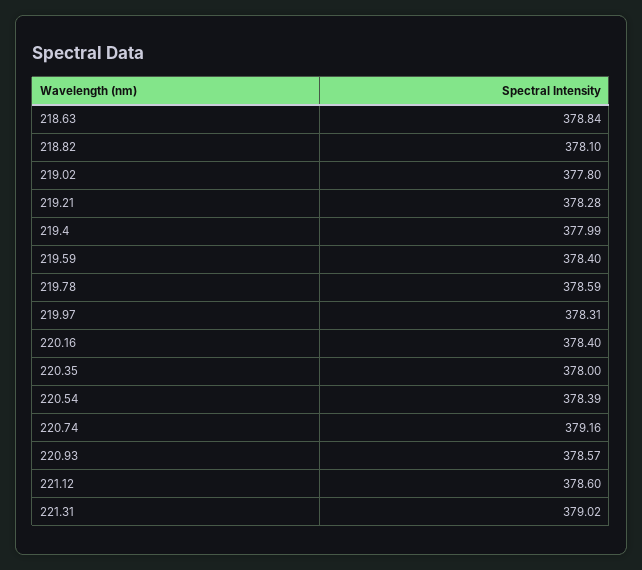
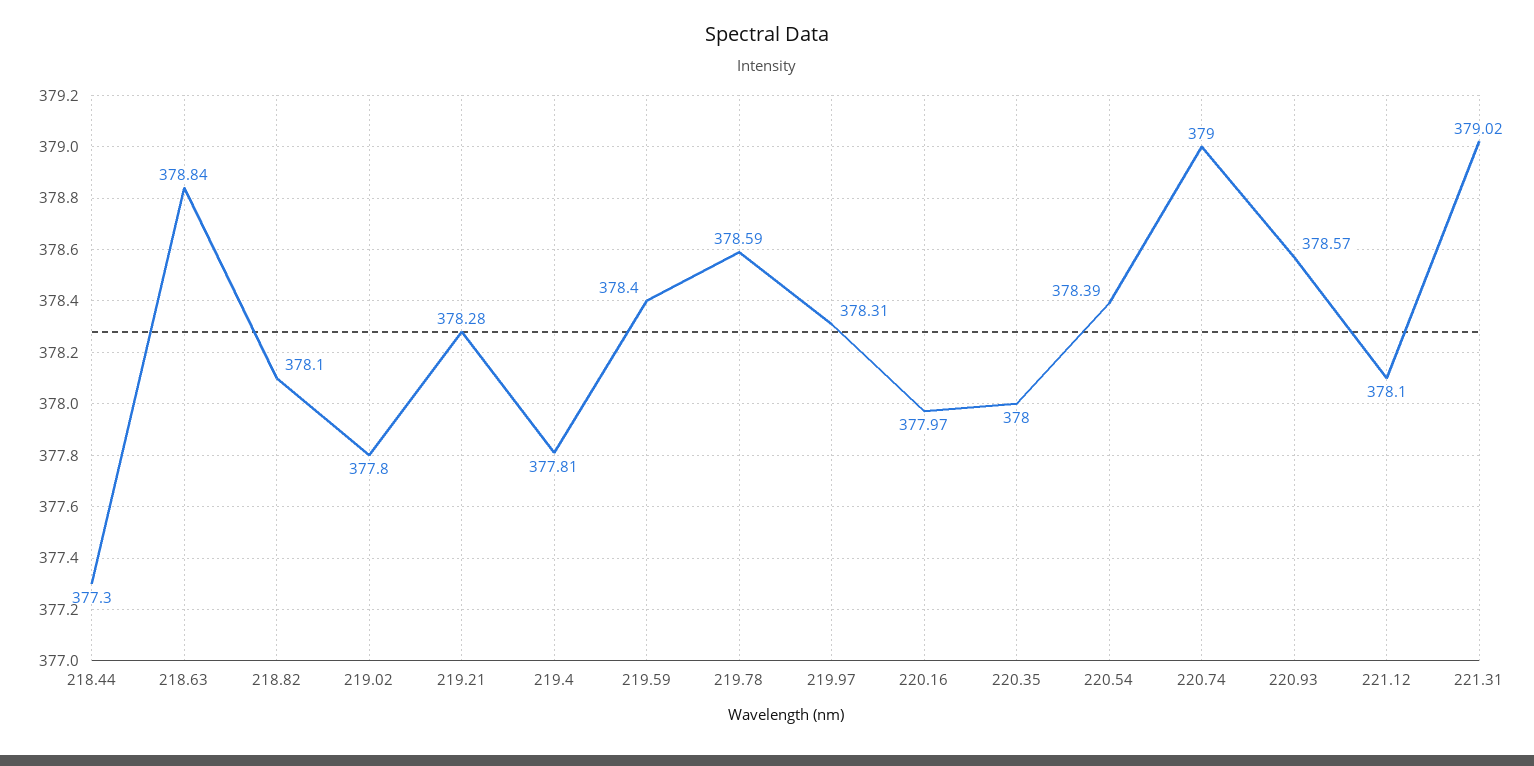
  {
    "218.63": 378.84,
    "218.82": 378.1,
    "219.02": 377.8,
    "219.21": 378.28,
-   "219.4": 377.99,
+   "219.4": 377.81,
    "219.59": 378.4,
    "219.78": 378.59,
    "219.97": 378.31,
-   "220.16": 378.4,
+   "220.16": 377.97,
    "220.35": 378,
    "220.54": 378.39,
-   "220.74": 379.16,
+   "220.74": 379,
    "220.93": 378.57,
-   "221.12": 378.6,
+   "221.12": 378.1,
-   "221.31": 379.02
+   "221.31": 379.02,
+   "218.44": 377.3
  }

